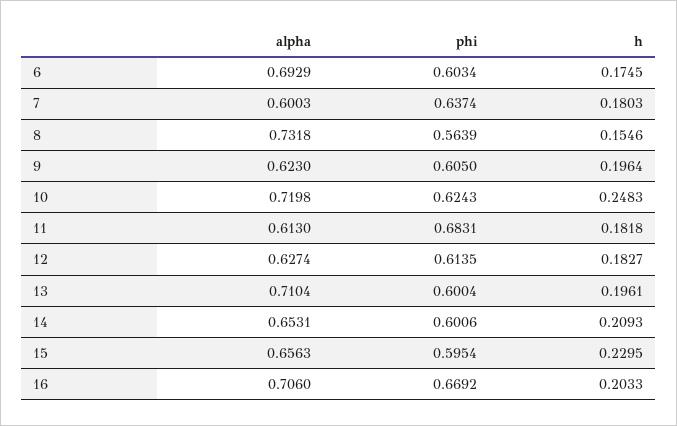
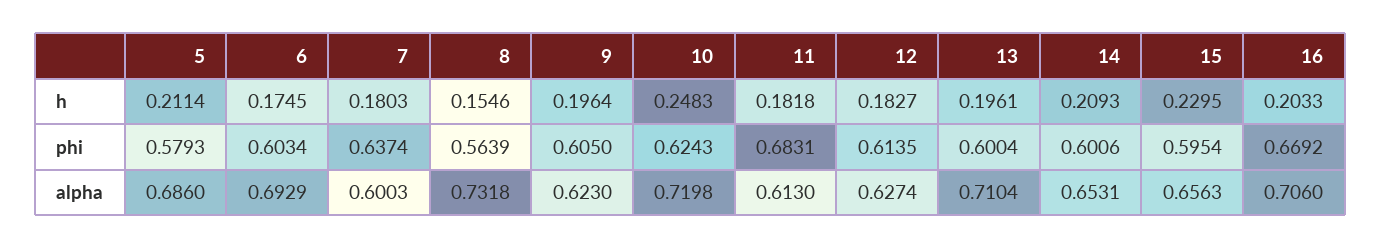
  {
    "alpha": {
      "6": 0.6929,
      "7": 0.6003,
      "8": 0.7318,
      "9": 0.623,
      "10": 0.7198,
      "11": 0.613,
      "12": 0.6274,
      "13": 0.7104,
      "14": 0.6531,
      "15": 0.6563,
-     "16": 0.706
+     "16": 0.706,
+     "5": 0.686
    },
    "phi": {
      "6": 0.6034,
      "7": 0.6374,
      "8": 0.5639,
      "9": 0.605,
      "10": 0.6243,
      "11": 0.6831,
      "12": 0.6135,
      "13": 0.6004,
      "14": 0.6006,
      "15": 0.5954,
-     "16": 0.6692
+     "16": 0.6692,
+     "5": 0.5793
    },
    "h": {
      "6": 0.1745,
      "7": 0.1803,
      "8": 0.1546,
      "9": 0.1964,
      "10": 0.2483,
      "11": 0.1818,
      "12": 0.1827,
      "13": 0.1961,
      "14": 0.2093,
      "15": 0.2295,
-     "16": 0.2033
+     "16": 0.2033,
+     "5": 0.2114
    }
  }

